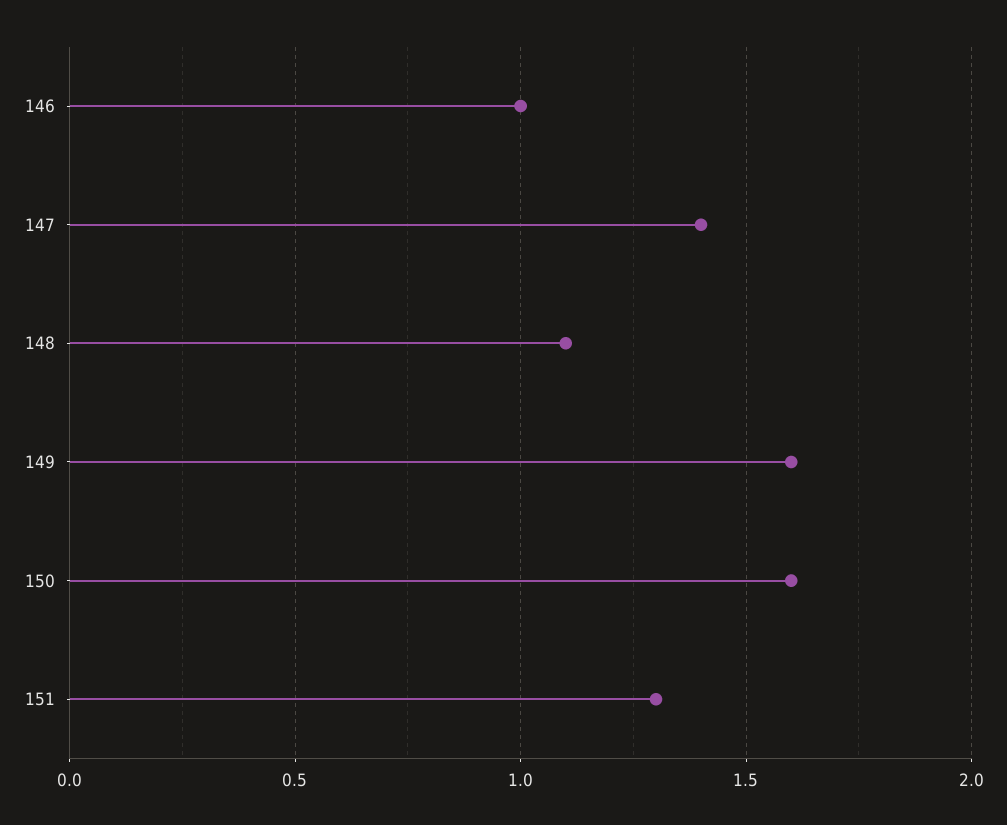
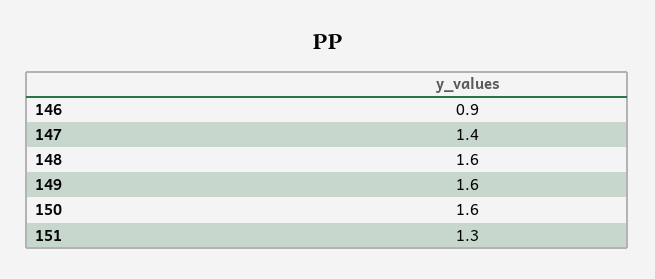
  {
-   "146": 1,
+   "146": 0.9,
    "147": 1.4,
-   "148": 1.1,
+   "148": 1.6,
    "149": 1.6,
    "150": 1.6,
    "151": 1.3
  }

